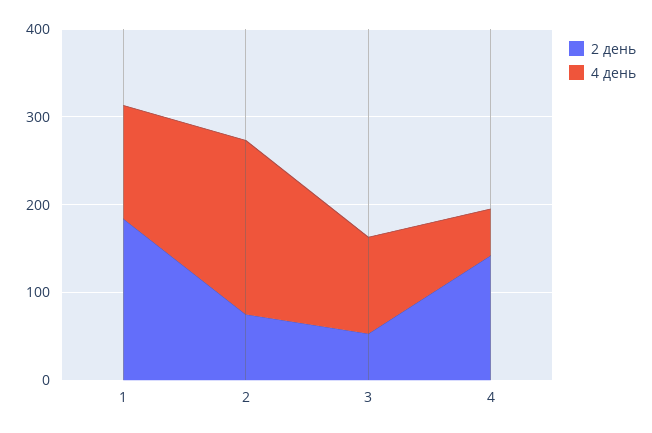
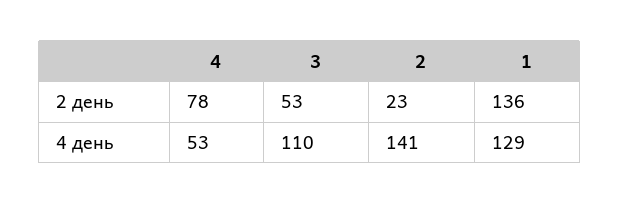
  {
    "2 день": {
-     "1": 180,
+     "1": 136,
-     "2": 80,
+     "2": 23,
      "3": 53,
-     "4": 140
+     "4": 78
    },
    "4 день": {
      "1": 129,
-     "2": 200,
+     "2": 141,
      "3": 110,
      "4": 53
    }
  }

